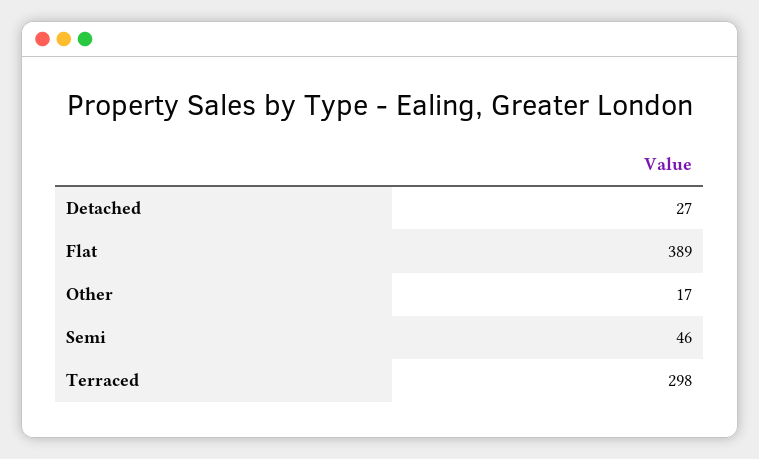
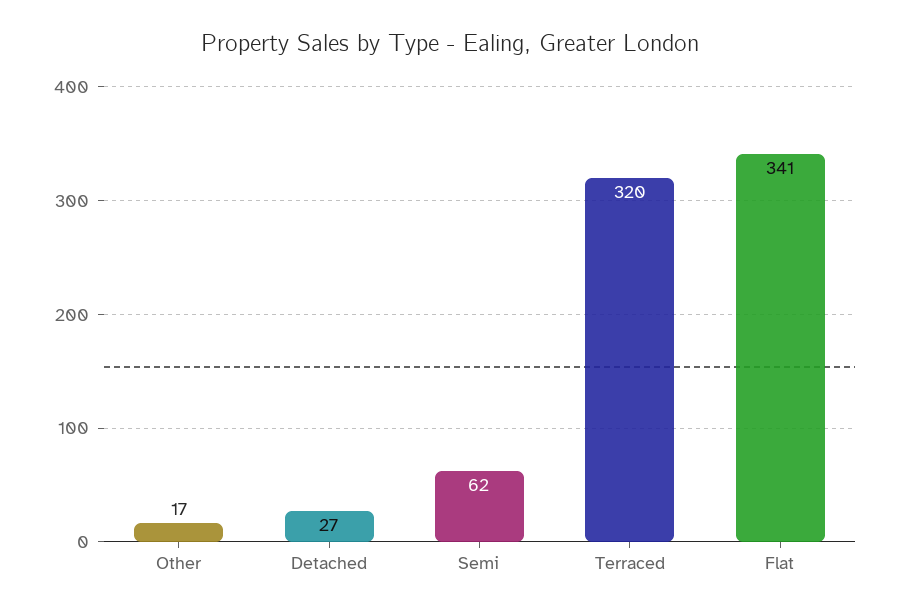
  {
    "Detached": 27,
-   "Flat": 389,
+   "Flat": 341,
    "Other": 17,
-   "Semi": 46,
+   "Semi": 62,
-   "Terraced": 298
+   "Terraced": 320
  }

